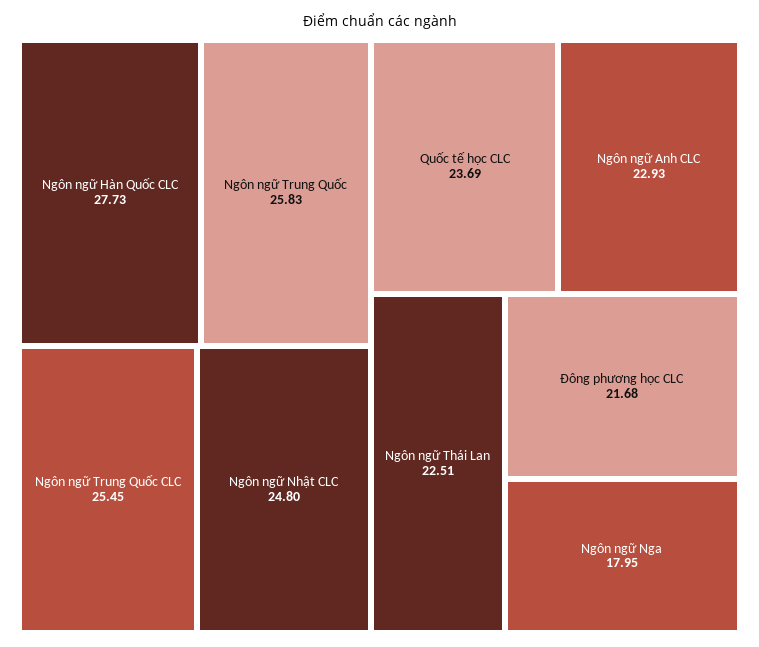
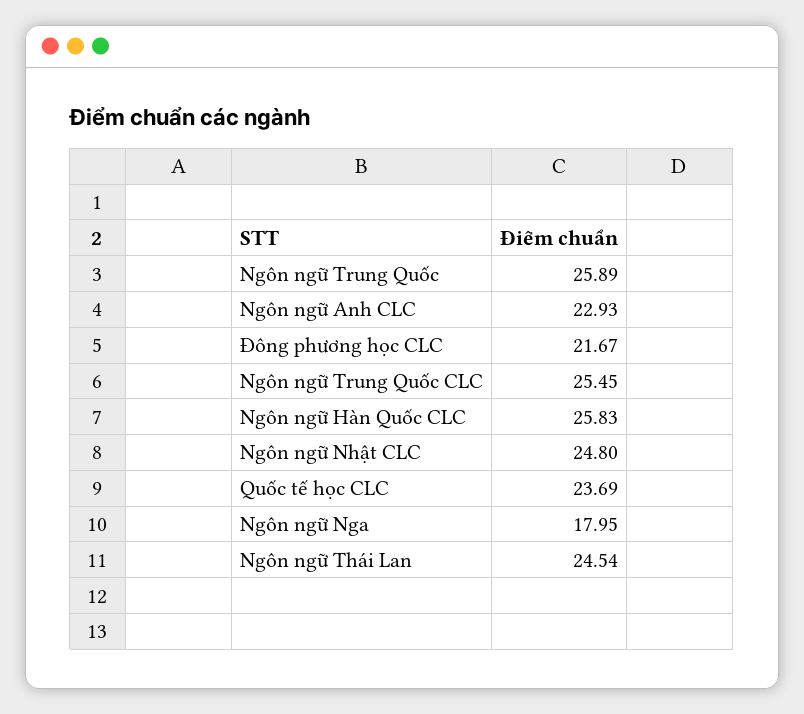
  {
-   "Ngôn ngữ Hàn Quốc CLC": 27.73,
+   "Ngôn ngữ Hàn Quốc CLC": 25.83,
-   "Ngôn ngữ Trung Quốc": 25.83,
+   "Ngôn ngữ Trung Quốc": 25.89,
    "Ngôn ngữ Trung Quốc CLC": 25.45,
    "Ngôn ngữ Nhật CLC": 24.8,
    "Quốc tế học CLC": 23.69,
    "Ngôn ngữ Anh CLC": 22.93,
-   "Ngôn ngữ Thái Lan": 22.51,
+   "Ngôn ngữ Thái Lan": 24.54,
-   "Đông phương học CLC": 21.68,
+   "Đông phương học CLC": 21.67,
    "Ngôn ngữ Nga": 17.95
  }

